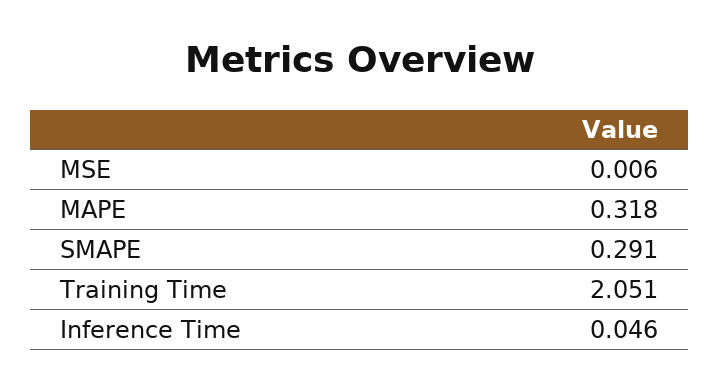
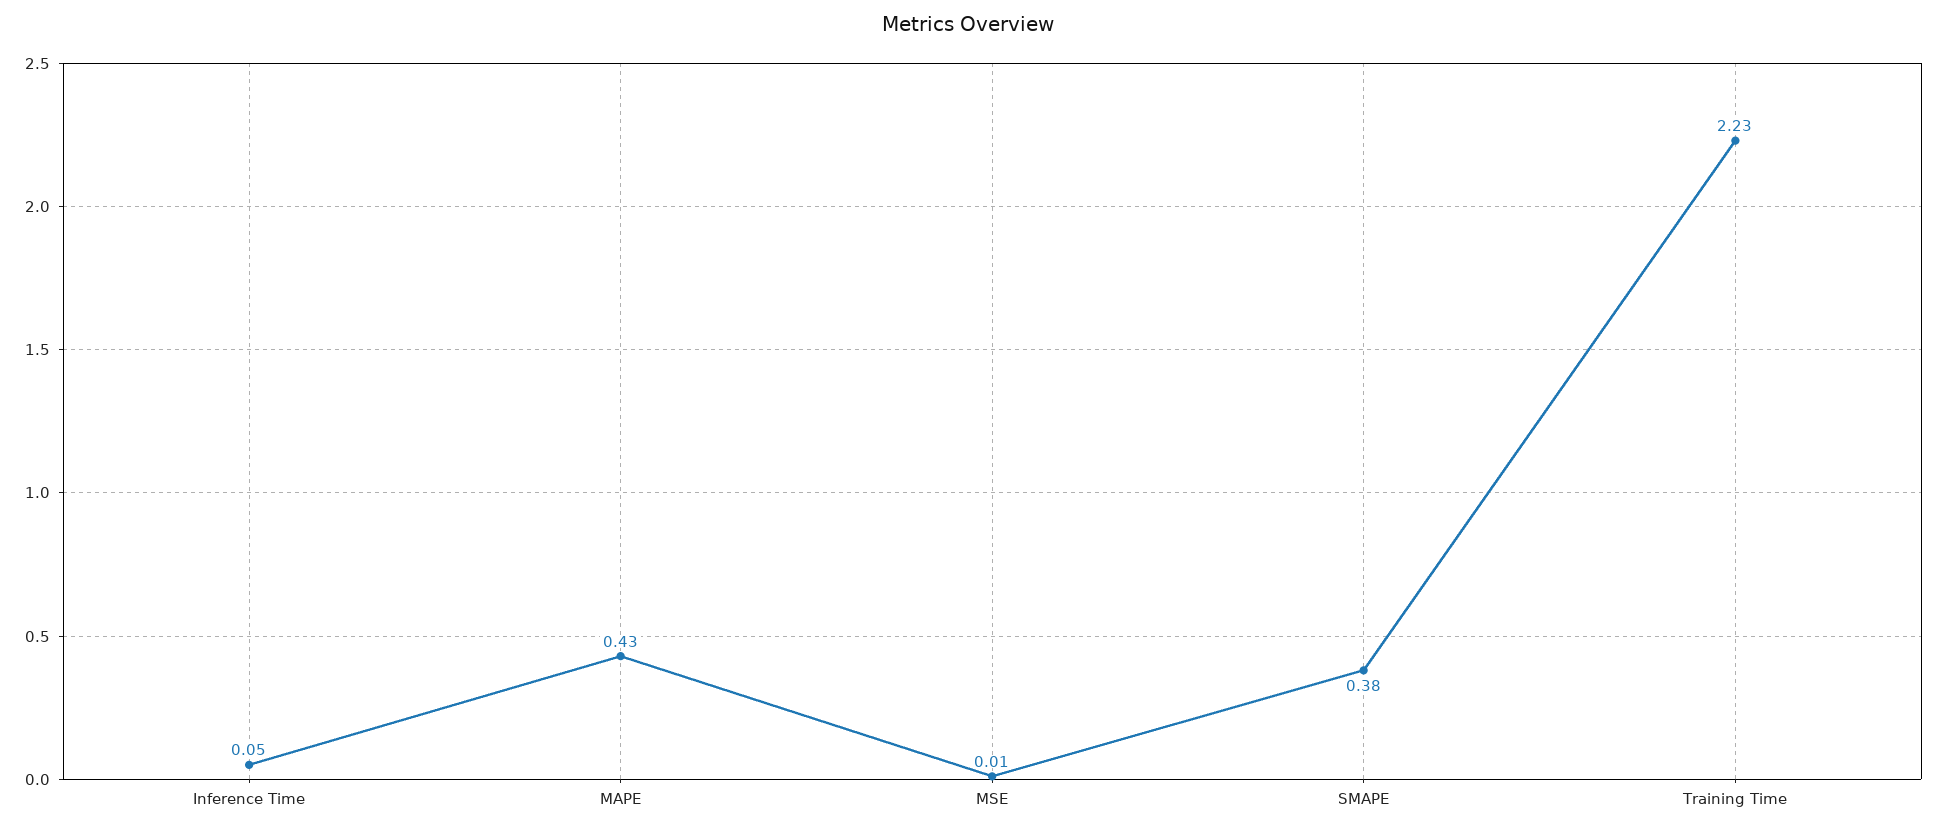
  {
    "MSE": 0.006,
-   "MAPE": 0.318,
+   "MAPE": 0.43,
-   "SMAPE": 0.291,
+   "SMAPE": 0.38,
-   "Training Time": 2.051,
+   "Training Time": 2.23,
    "Inference Time": 0.046
  }

